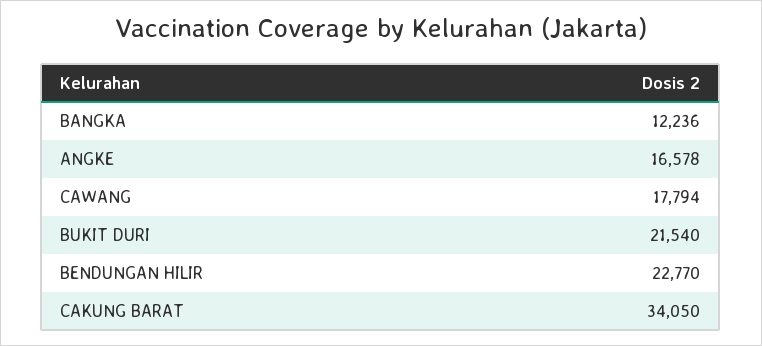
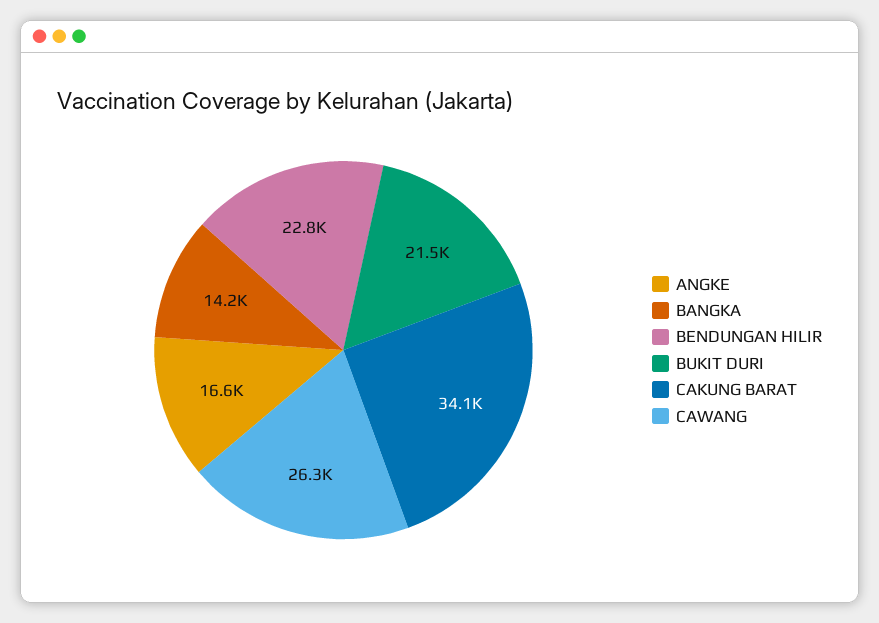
  {
-   "BANGKA": 12236,
+   "BANGKA": 14200,
    "ANGKE": 16578,
-   "CAWANG": 17794,
+   "CAWANG": 26300,
    "BUKIT DURI": 21540,
    "BENDUNGAN HILIR": 22770,
    "CAKUNG BARAT": 34050
  }

